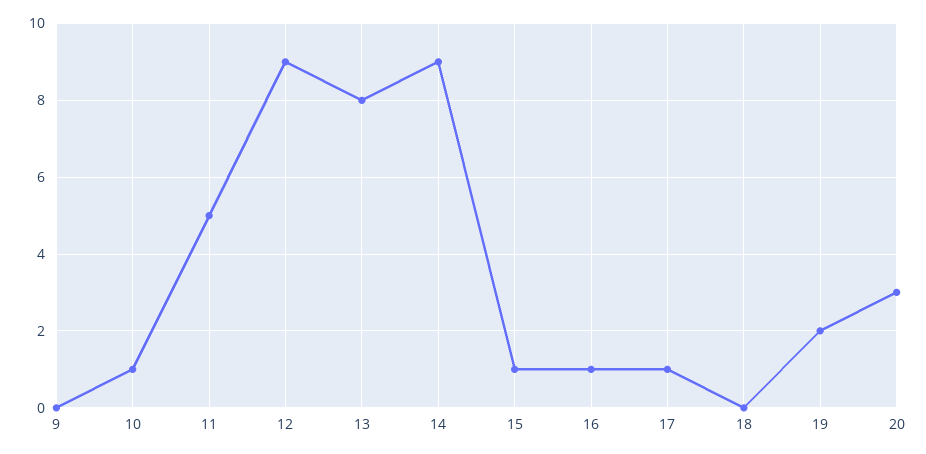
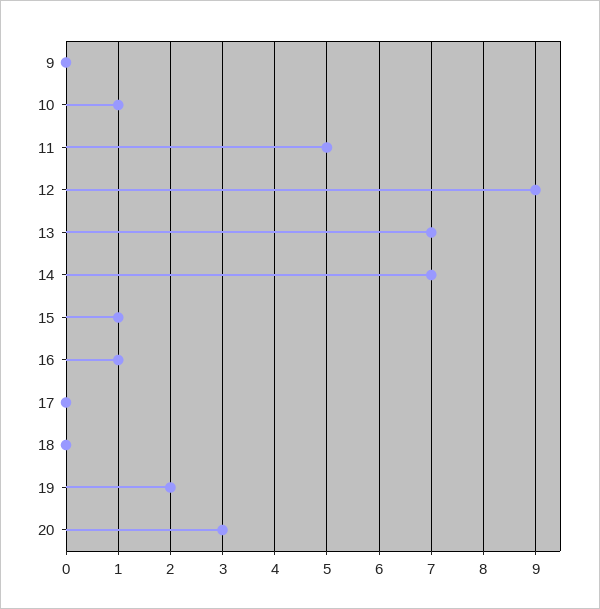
  {
    "9": 0,
    "10": 1,
    "11": 5,
    "12": 9,
-   "13": 8,
+   "13": 7,
-   "14": 9,
+   "14": 7,
    "15": 1,
    "16": 1,
-   "17": 1,
+   "17": 0,
    "18": 0,
    "19": 2,
    "20": 3
  }

